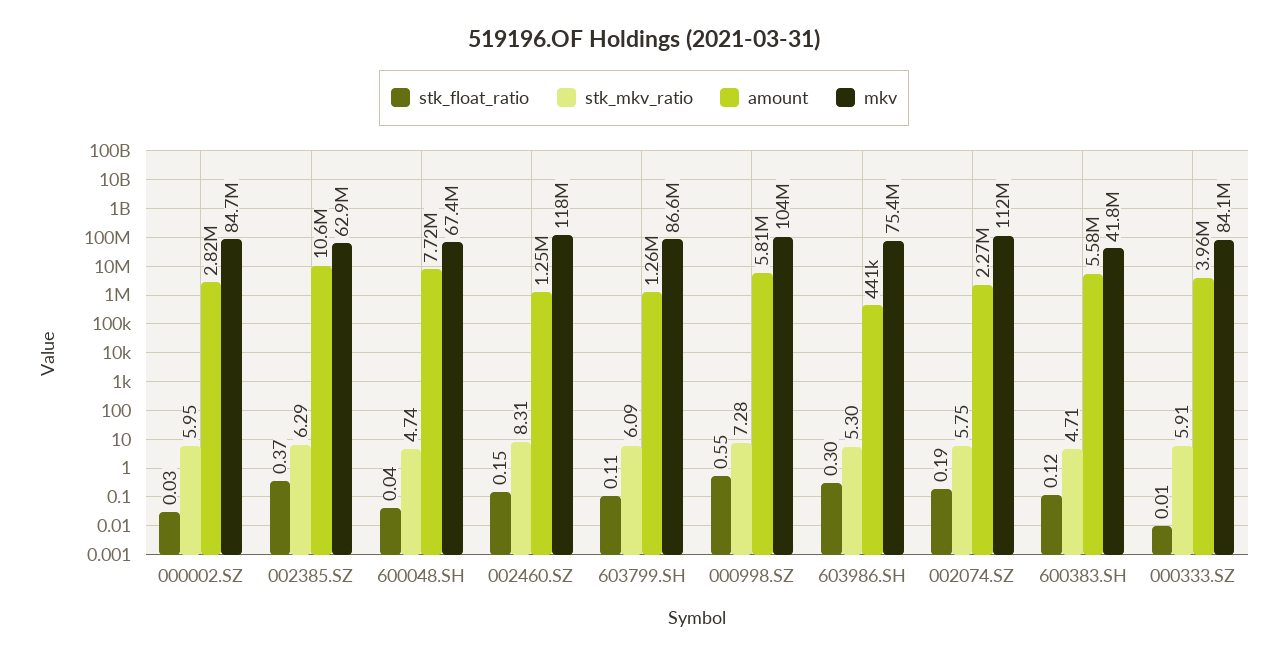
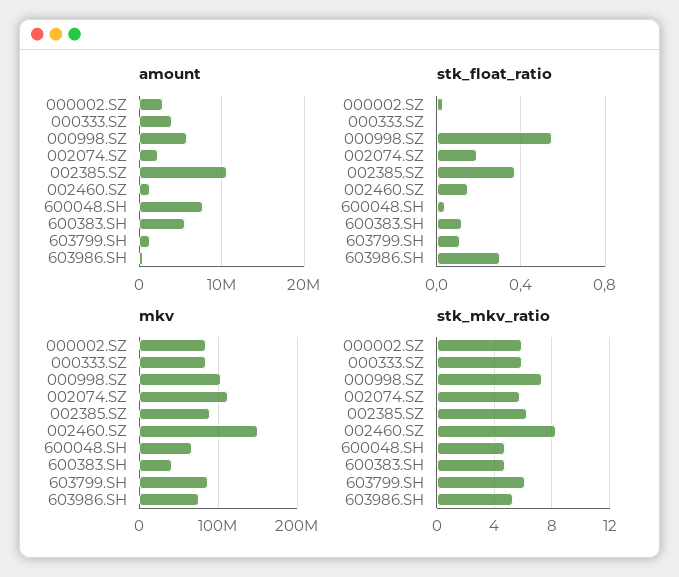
  {
    "stk_float_ratio": {
      "000002.SZ": 0.03,
      "002385.SZ": 0.37,
      "600048.SH": 0.04,
      "002460.SZ": 0.15,
      "603799.SH": 0.11,
      "000998.SZ": 0.55,
      "603986.SH": 0.3,
      "002074.SZ": 0.19,
      "600383.SH": 0.12,
      "000333.SZ": 0.01
    },
    "stk_mkv_ratio": {
      "000002.SZ": 5.95,
      "002385.SZ": 6.29,
      "600048.SH": 4.74,
      "002460.SZ": 8.31,
      "603799.SH": 6.09,
      "000998.SZ": 7.28,
      "603986.SH": 5.3,
      "002074.SZ": 5.75,
      "600383.SH": 4.71,
      "000333.SZ": 5.91
    },
    "amount": {
      "000002.SZ": 2820000,
      "002385.SZ": 10600000,
      "600048.SH": 7720000,
      "002460.SZ": 1250000,
      "603799.SH": 1260000,
      "000998.SZ": 5810000,
      "603986.SH": 441000,
      "002074.SZ": 2270000,
      "600383.SH": 5580000,
      "000333.SZ": 3960000
    },
    "mkv": {
      "000002.SZ": 84700000,
-     "002385.SZ": 62900000,
+     "002385.SZ": 90000000,
      "600048.SH": 67400000,
-     "002460.SZ": 118000000,
+     "002460.SZ": 150000000,
      "603799.SH": 86600000,
      "000998.SZ": 104000000,
      "603986.SH": 75400000,
      "002074.SZ": 112000000,
      "600383.SH": 41800000,
      "000333.SZ": 84100000
    }
  }

